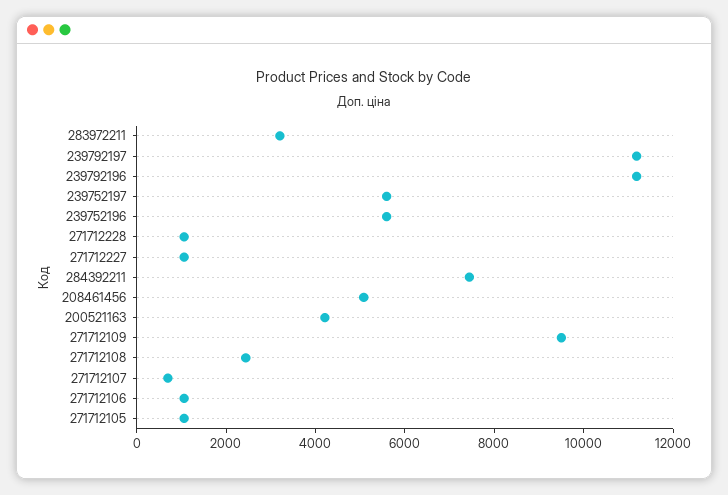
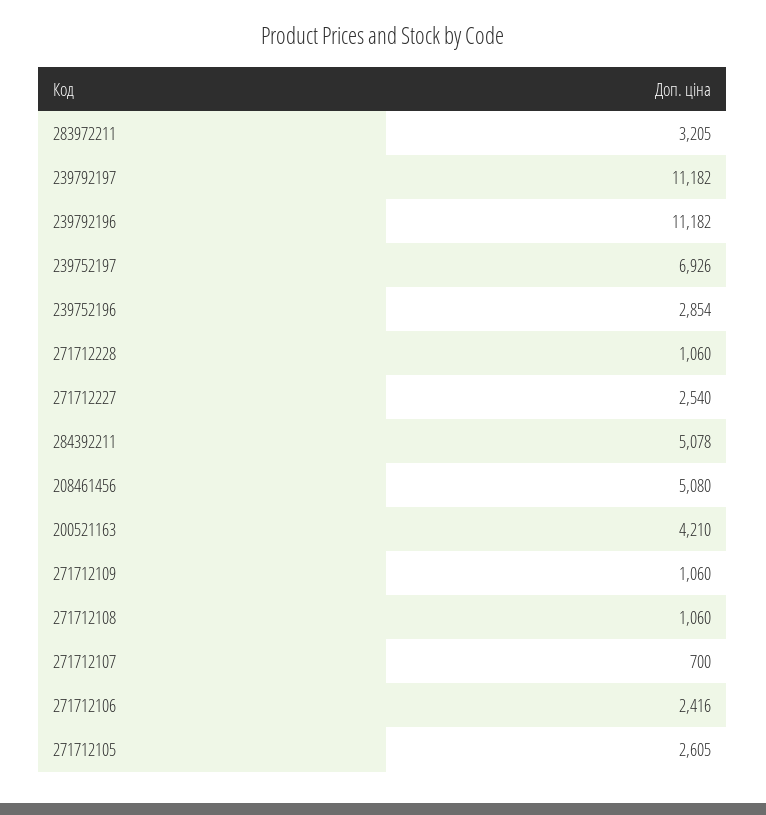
  {
    "283972211": 3205,
    "239792197": 11182,
    "239792196": 11182,
-   "239752197": 5500,
+   "239752197": 6926,
-   "239752196": 5500,
+   "239752196": 2854,
    "271712228": 1060,
-   "271712227": 1000,
+   "271712227": 2540,
-   "284392211": 7500,
+   "284392211": 5078,
    "208461456": 5080,
    "200521163": 4210,
-   "271712109": 9500,
+   "271712109": 1060,
-   "271712108": 2500,
+   "271712108": 1060,
    "271712107": 700,
-   "271712106": 1000,
+   "271712106": 2416,
-   "271712105": 1000
+   "271712105": 2605
  }

